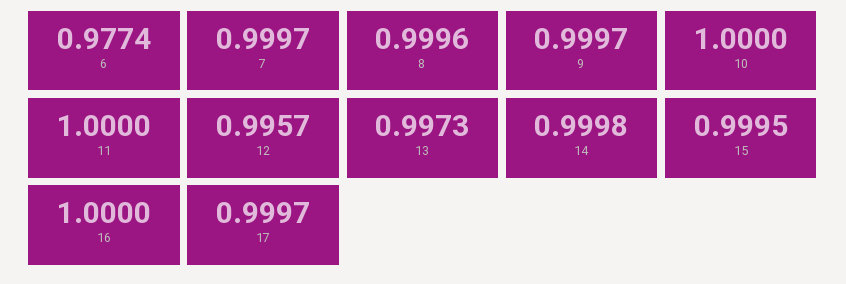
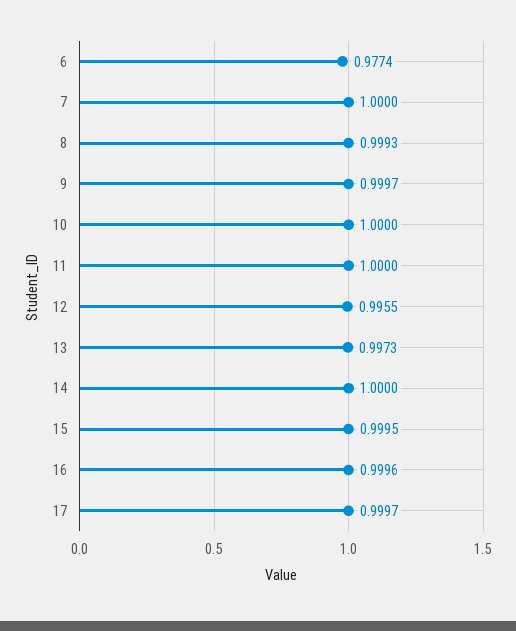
  {
    "6": 0.9774,
-   "7": 0.9997,
+   "7": 1,
-   "8": 0.9996,
+   "8": 0.9993,
    "9": 0.9997,
    "10": 1,
    "11": 1,
-   "12": 0.9957,
+   "12": 0.9955,
    "13": 0.9973,
-   "14": 0.9998,
+   "14": 1,
    "15": 0.9995,
-   "16": 1,
+   "16": 0.9996,
    "17": 0.9997
  }

